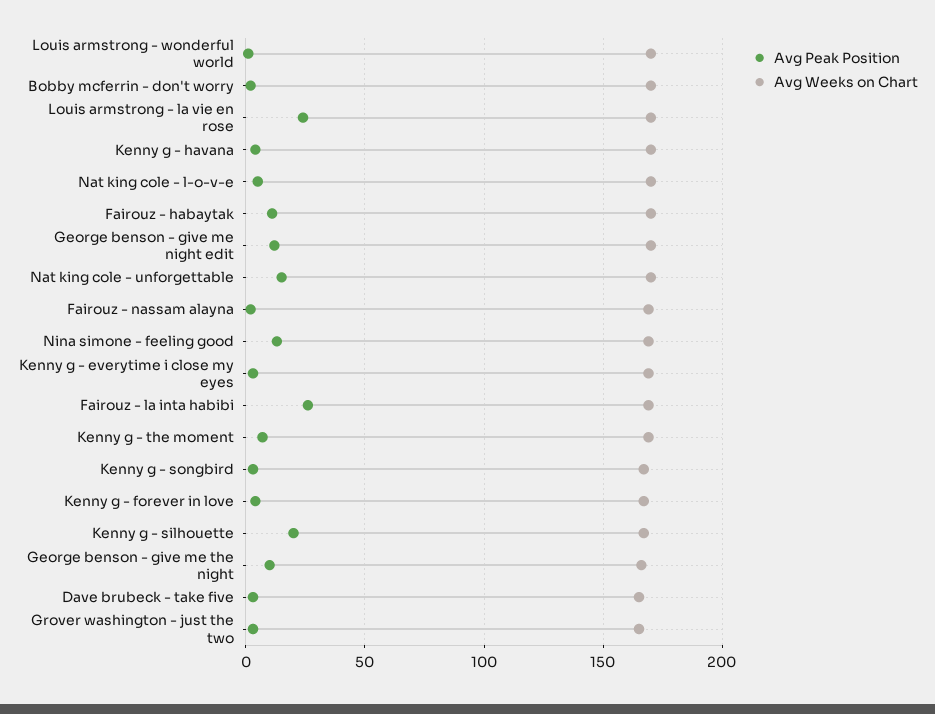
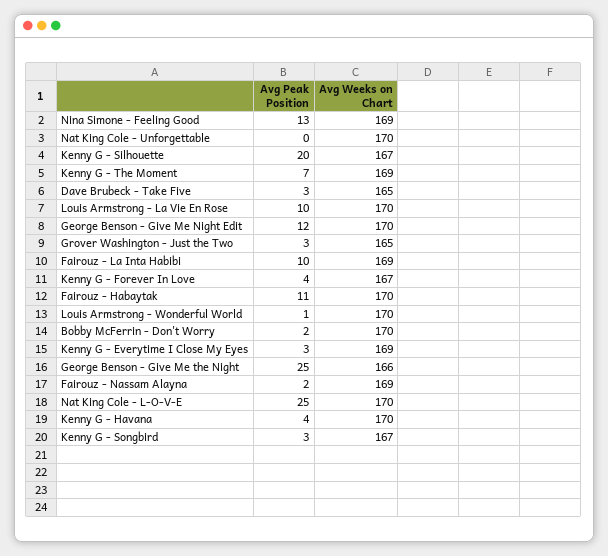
  {
    "Avg Peak Position": {
      "Louis armstrong - wonderful world": 1,
      "Bobby mcferrin - don't worry": 2,
-     "Louis armstrong - la vie en rose": 25,
+     "Louis armstrong - la vie en rose": 10,
      "Kenny g - havana": 4,
-     "Nat king cole - l-o-v-e": 5,
+     "Nat king cole - l-o-v-e": 25,
      "Fairouz - habaytak": 11,
      "George benson - give me night edit": 12,
-     "Nat king cole - unforgettable": 15,
+     "Nat king cole - unforgettable": 0,
      "Fairouz - nassam alayna": 2,
      "Nina simone - feeling good": 13,
      "Kenny g - everytime i close my eyes": 3,
-     "Fairouz - la inta habibi": 25,
+     "Fairouz - la inta habibi": 10,
      "Kenny g - the moment": 7,
      "Kenny g - songbird": 3,
      "Kenny g - forever in love": 4,
      "Kenny g - silhouette": 20,
-     "George benson - give me the night": 10,
+     "George benson - give me the night": 25,
      "Dave brubeck - take five": 3,
      "Grover washington - just the two": 3
    },
    "Avg Weeks on Chart": {
      "Louis armstrong - wonderful world": 170,
      "Bobby mcferrin - don't worry": 170,
      "Louis armstrong - la vie en rose": 170,
      "Kenny g - havana": 170,
      "Nat king cole - l-o-v-e": 170,
      "Fairouz - habaytak": 170,
      "George benson - give me night edit": 170,
      "Nat king cole - unforgettable": 170,
      "Fairouz - nassam alayna": 169,
      "Nina simone - feeling good": 169,
      "Kenny g - everytime i close my eyes": 169,
      "Fairouz - la inta habibi": 169,
      "Kenny g - the moment": 169,
      "Kenny g - songbird": 167,
      "Kenny g - forever in love": 167,
      "Kenny g - silhouette": 167,
      "George benson - give me the night": 166,
      "Dave brubeck - take five": 165,
      "Grover washington - just the two": 165
    }
  }

